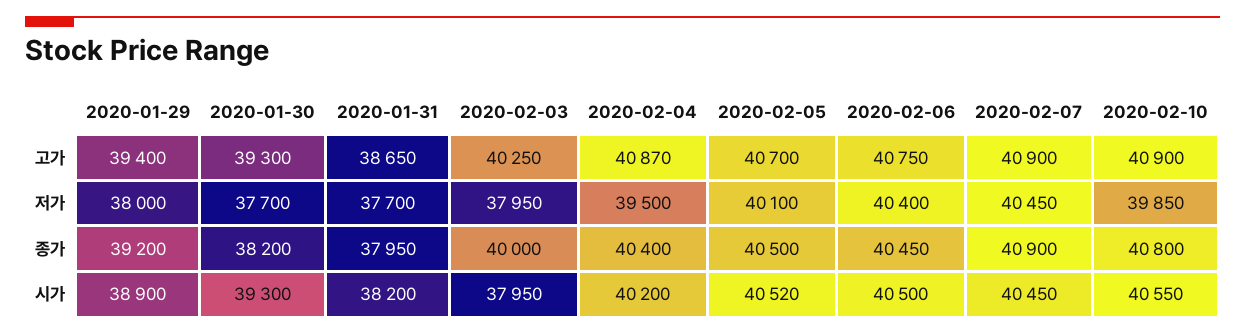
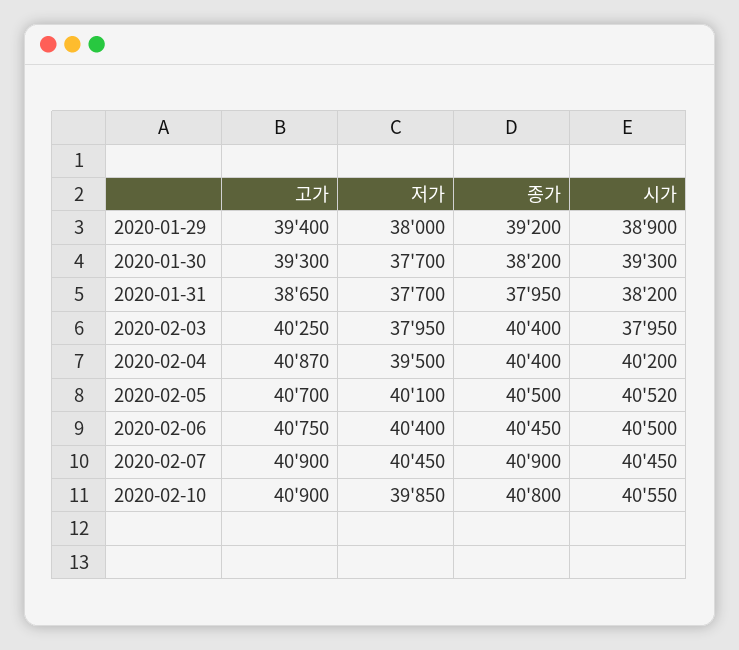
  {
    "2020-01-29": {
      "고가": 39400,
      "저가": 38000,
      "종가": 39200,
      "시가": 38900
    },
    "2020-01-30": {
      "고가": 39300,
      "저가": 37700,
      "종가": 38200,
      "시가": 39300
    },
    "2020-01-31": {
      "고가": 38650,
      "저가": 37700,
      "종가": 37950,
      "시가": 38200
    },
    "2020-02-03": {
      "고가": 40250,
      "저가": 37950,
-     "종가": 40000,
+     "종가": 40400,
      "시가": 37950
    },
    "2020-02-04": {
      "고가": 40870,
      "저가": 39500,
      "종가": 40400,
      "시가": 40200
    },
    "2020-02-05": {
      "고가": 40700,
      "저가": 40100,
      "종가": 40500,
      "시가": 40520
    },
    "2020-02-06": {
      "고가": 40750,
      "저가": 40400,
      "종가": 40450,
      "시가": 40500
    },
    "2020-02-07": {
      "고가": 40900,
      "저가": 40450,
      "종가": 40900,
      "시가": 40450
    },
    "2020-02-10": {
      "고가": 40900,
      "저가": 39850,
      "종가": 40800,
      "시가": 40550
    }
  }

